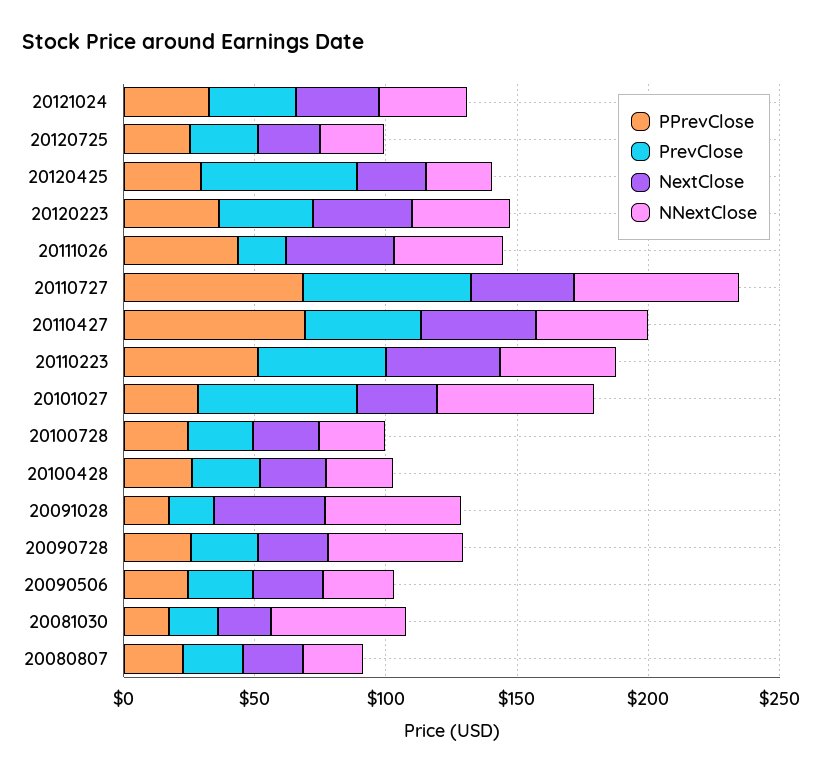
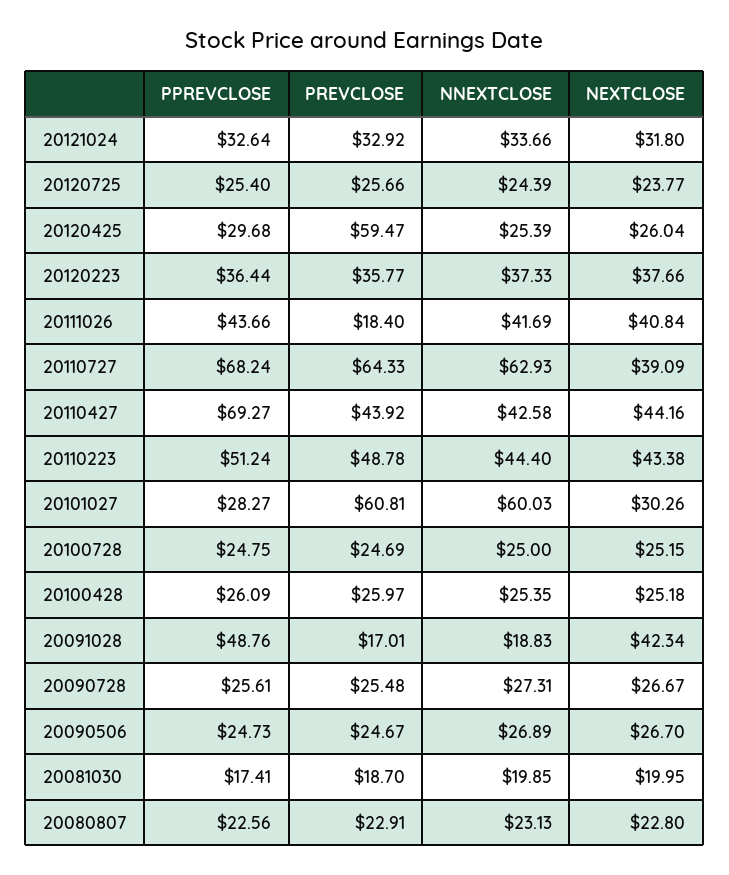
  {
    "PPrevClose": {
      "20121024": 32.64,
      "20120725": 25.4,
      "20120425": 29.68,
      "20120223": 36.44,
      "20111026": 43.66,
      "20110727": 68.24,
      "20110427": 69.27,
      "20110223": 51.24,
      "20101027": 28.27,
      "20100728": 24.75,
      "20100428": 26.09,
-     "20091028": 20,
+     "20091028": 48.76,
      "20090728": 25.61,
      "20090506": 24.73,
      "20081030": 17.41,
      "20080807": 22.56
    },
    "PrevClose": {
      "20121024": 32.92,
      "20120725": 25.66,
      "20120425": 59.47,
      "20120223": 35.77,
      "20111026": 18.4,
      "20110727": 64.33,
      "20110427": 43.92,
      "20110223": 48.78,
      "20101027": 60.81,
      "20100728": 24.69,
      "20100428": 25.97,
      "20091028": 17.01,
      "20090728": 25.48,
      "20090506": 24.67,
      "20081030": 18.7,
      "20080807": 22.91
    },
    "NextClose": {
      "20121024": 31.8,
      "20120725": 23.77,
      "20120425": 26.04,
      "20120223": 37.66,
      "20111026": 40.84,
      "20110727": 39.09,
      "20110427": 44.16,
      "20110223": 43.38,
      "20101027": 30.26,
      "20100728": 25.15,
      "20100428": 25.18,
      "20091028": 42.34,
      "20090728": 26.67,
      "20090506": 26.7,
      "20081030": 19.95,
      "20080807": 22.8
    },
    "NNextClose": {
      "20121024": 33.66,
      "20120725": 24.39,
      "20120425": 25.39,
      "20120223": 37.33,
      "20111026": 41.69,
      "20110727": 62.93,
      "20110427": 42.58,
      "20110223": 44.4,
      "20101027": 60.03,
      "20100728": 25,
      "20100428": 25.35,
-     "20091028": 50,
+     "20091028": 18.83,
-     "20090728": 50,
+     "20090728": 27.31,
      "20090506": 26.89,
-     "20081030": 50,
+     "20081030": 19.85,
      "20080807": 23.13
    }
  }

